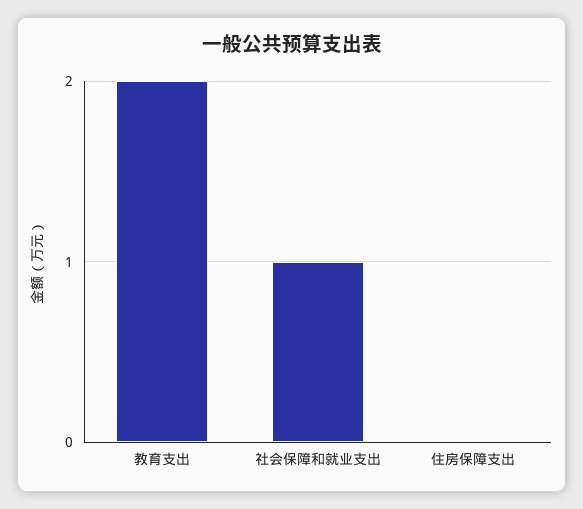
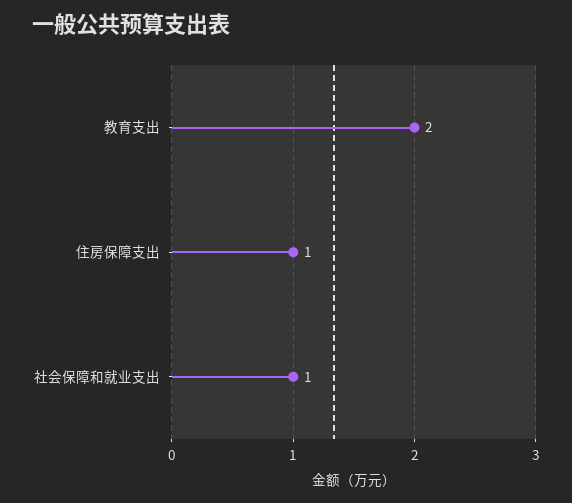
  {
    "教育支出": 2,
    "社会保障和就业支出": 1,
-   "住房保障支出": 0
+   "住房保障支出": 1
  }

